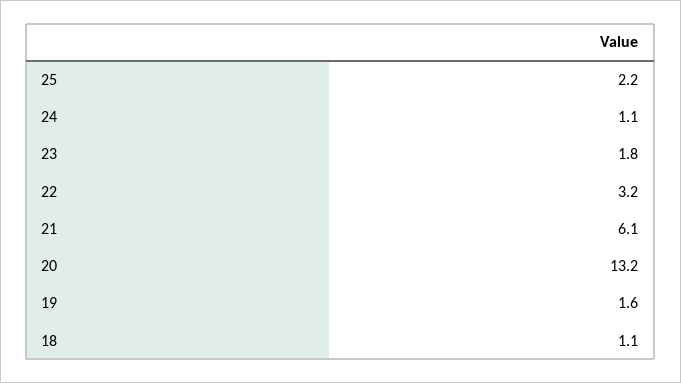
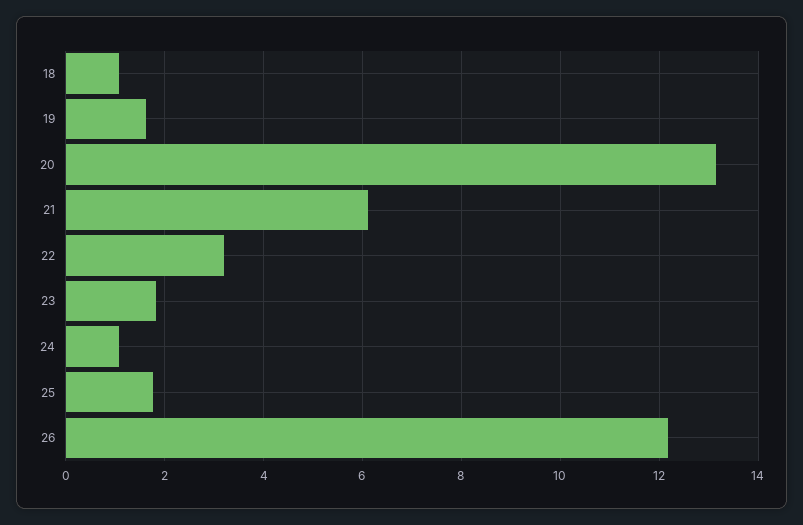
  {
-   "25": 2.2,
+   "25": 1.8,
    "24": 1.1,
    "23": 1.8,
    "22": 3.2,
    "21": 6.1,
    "20": 13.2,
    "19": 1.6,
-   "18": 1.1
+   "18": 1.1,
+   "26": 12.2
  }

